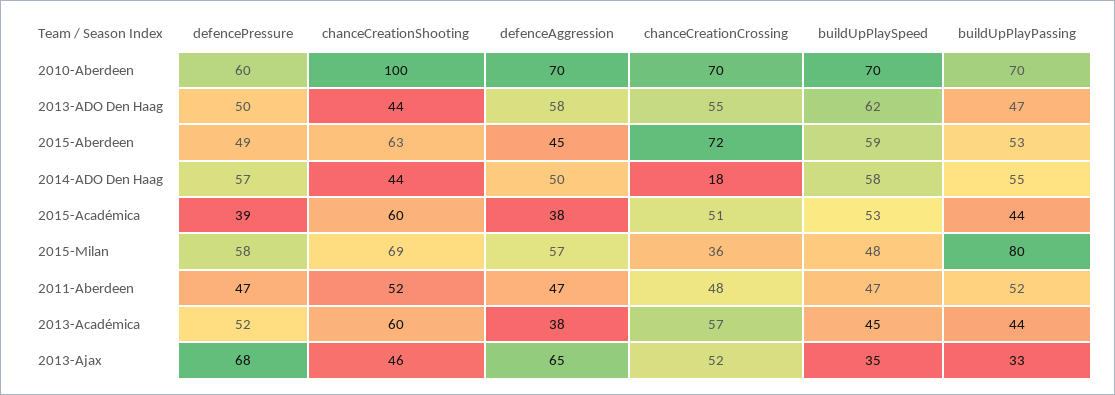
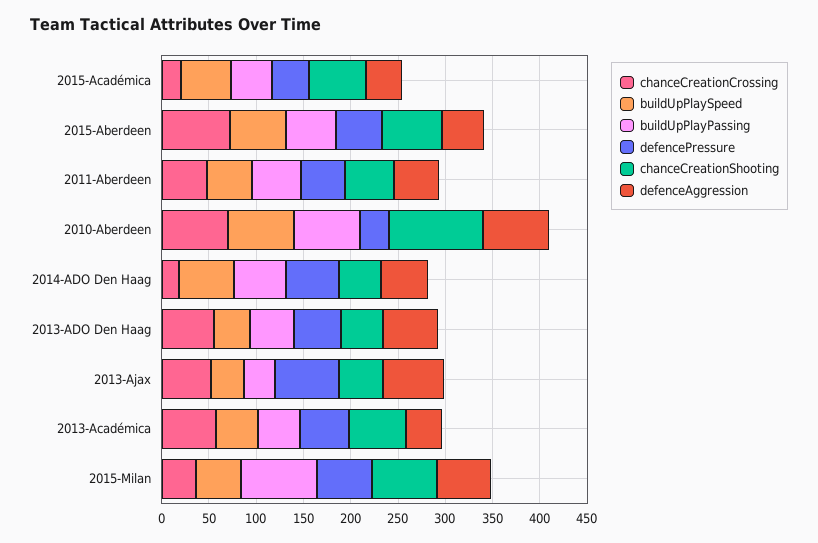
  {
    "defencePressure": {
-     "2010-Aberdeen": 60,
+     "2010-Aberdeen": 30,
      "2013-ADO Den Haag": 50,
      "2015-Aberdeen": 49,
      "2014-ADO Den Haag": 57,
      "2015-Académica": 39,
      "2015-Milan": 58,
      "2011-Aberdeen": 47,
      "2013-Académica": 52,
      "2013-Ajax": 68
    },
    "chanceCreationShooting": {
      "2010-Aberdeen": 100,
      "2013-ADO Den Haag": 44,
      "2015-Aberdeen": 63,
      "2014-ADO Den Haag": 44,
      "2015-Académica": 60,
      "2015-Milan": 69,
      "2011-Aberdeen": 52,
      "2013-Académica": 60,
      "2013-Ajax": 46
    },
    "defenceAggression": {
      "2010-Aberdeen": 70,
      "2013-ADO Den Haag": 58,
      "2015-Aberdeen": 45,
      "2014-ADO Den Haag": 50,
      "2015-Académica": 38,
      "2015-Milan": 57,
      "2011-Aberdeen": 47,
      "2013-Académica": 38,
      "2013-Ajax": 65
    },
    "chanceCreationCrossing": {
      "2010-Aberdeen": 70,
      "2013-ADO Den Haag": 55,
      "2015-Aberdeen": 72,
      "2014-ADO Den Haag": 18,
-     "2015-Académica": 51,
+     "2015-Académica": 20,
      "2015-Milan": 36,
      "2011-Aberdeen": 48,
      "2013-Académica": 57,
      "2013-Ajax": 52
    },
    "buildUpPlaySpeed": {
      "2010-Aberdeen": 70,
-     "2013-ADO Den Haag": 62,
+     "2013-ADO Den Haag": 40,
      "2015-Aberdeen": 59,
      "2014-ADO Den Haag": 58,
      "2015-Académica": 53,
      "2015-Milan": 48,
      "2011-Aberdeen": 47,
      "2013-Académica": 45,
      "2013-Ajax": 35
    },
    "buildUpPlayPassing": {
      "2010-Aberdeen": 70,
      "2013-ADO Den Haag": 47,
      "2015-Aberdeen": 53,
      "2014-ADO Den Haag": 55,
      "2015-Académica": 44,
      "2015-Milan": 80,
      "2011-Aberdeen": 52,
      "2013-Académica": 44,
      "2013-Ajax": 33
    }
  }

